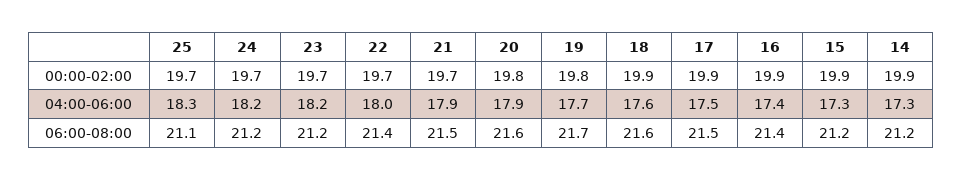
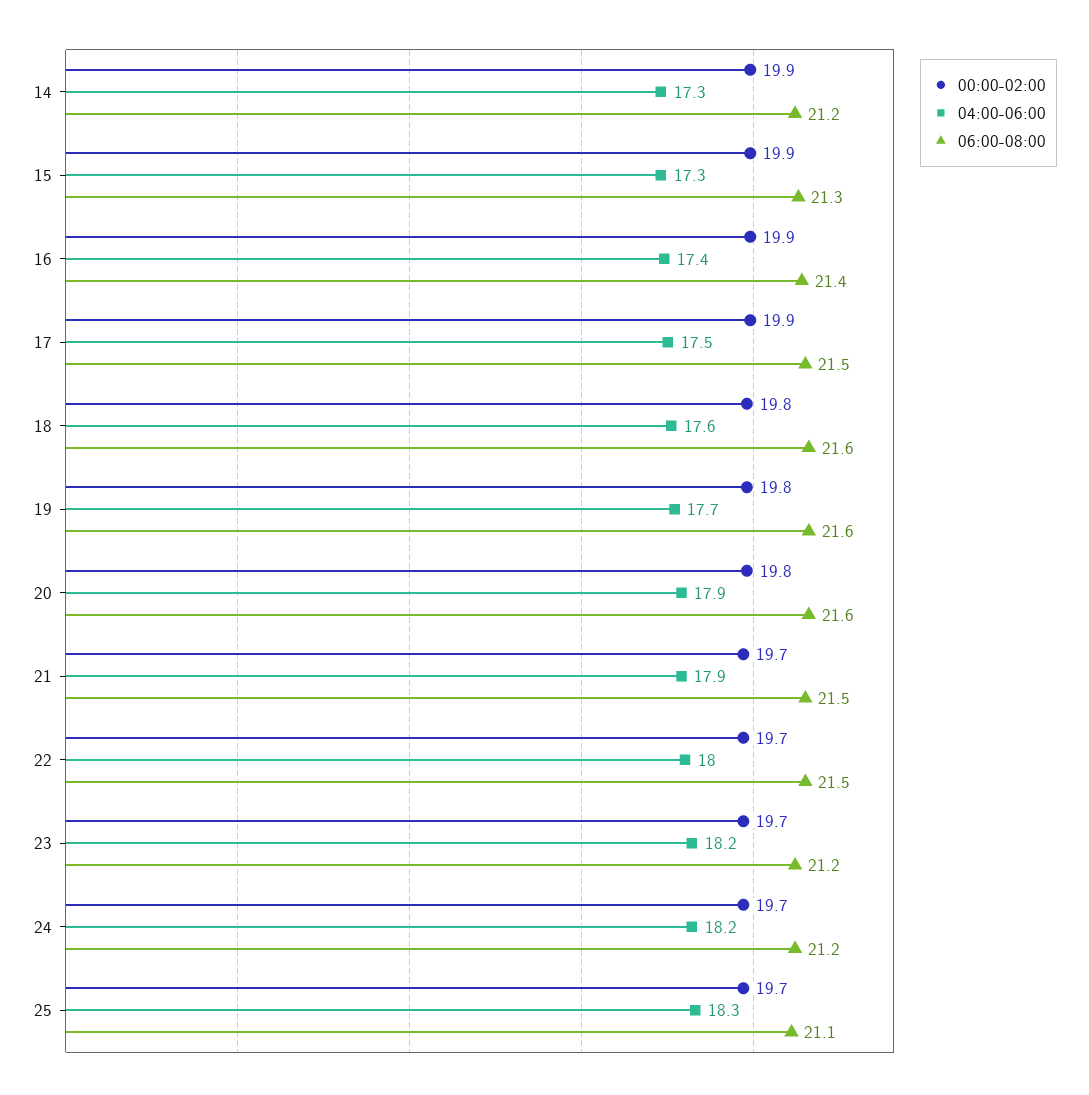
  {
    "00:00-02:00": {
      "25": 19.7,
      "24": 19.7,
      "23": 19.7,
      "22": 19.7,
      "21": 19.7,
      "20": 19.8,
      "19": 19.8,
-     "18": 19.9,
+     "18": 19.8,
      "17": 19.9,
      "16": 19.9,
      "15": 19.9,
      "14": 19.9
    },
    "04:00-06:00": {
      "25": 18.3,
      "24": 18.2,
      "23": 18.2,
      "22": 18,
      "21": 17.9,
      "20": 17.9,
      "19": 17.7,
      "18": 17.6,
      "17": 17.5,
      "16": 17.4,
      "15": 17.3,
      "14": 17.3
    },
    "06:00-08:00": {
      "25": 21.1,
      "24": 21.2,
      "23": 21.2,
-     "22": 21.4,
+     "22": 21.5,
      "21": 21.5,
      "20": 21.6,
-     "19": 21.7,
+     "19": 21.6,
      "18": 21.6,
      "17": 21.5,
      "16": 21.4,
-     "15": 21.2,
+     "15": 21.3,
      "14": 21.2
    }
  }

